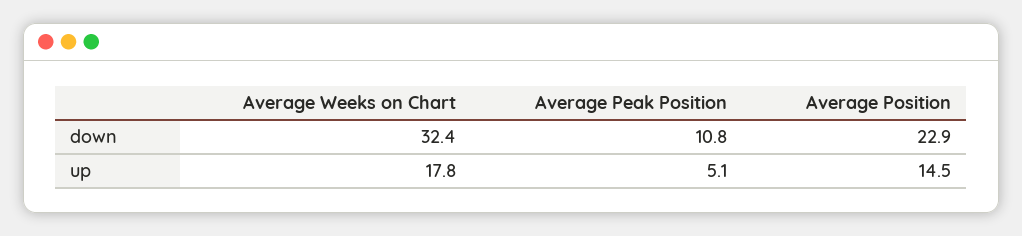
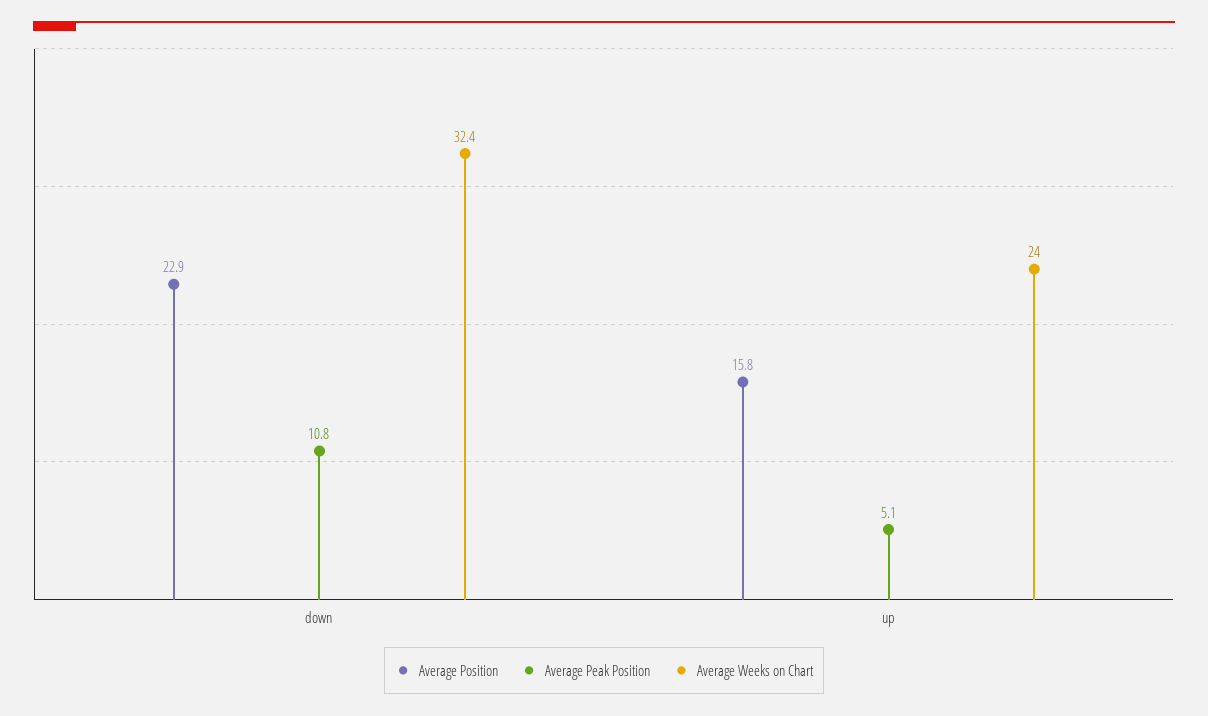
  {
    "Average Weeks on Chart": {
      "down": 32.4,
-     "up": 17.8
+     "up": 24
    },
    "Average Peak Position": {
      "down": 10.8,
      "up": 5.1
    },
    "Average Position": {
      "down": 22.9,
-     "up": 14.5
+     "up": 15.8
    }
  }

